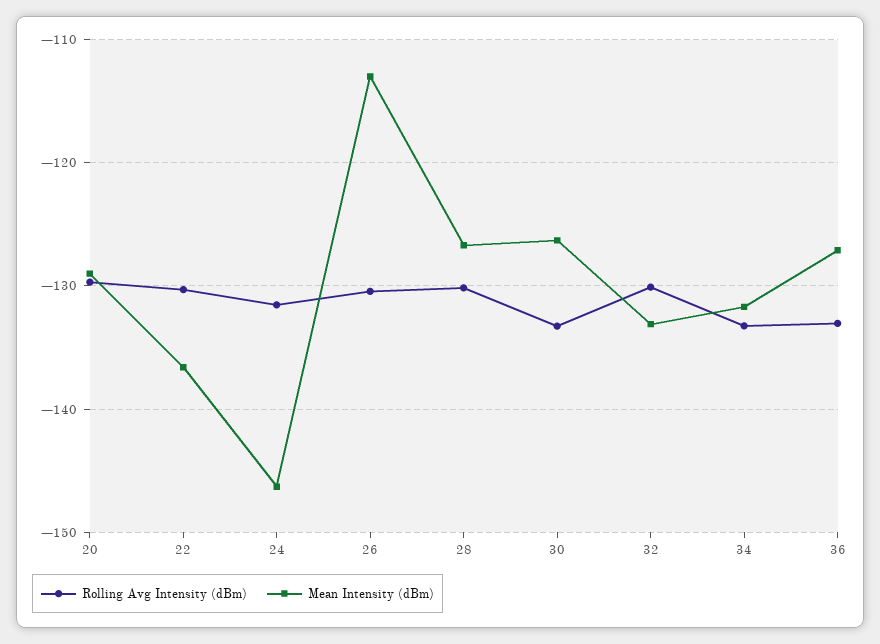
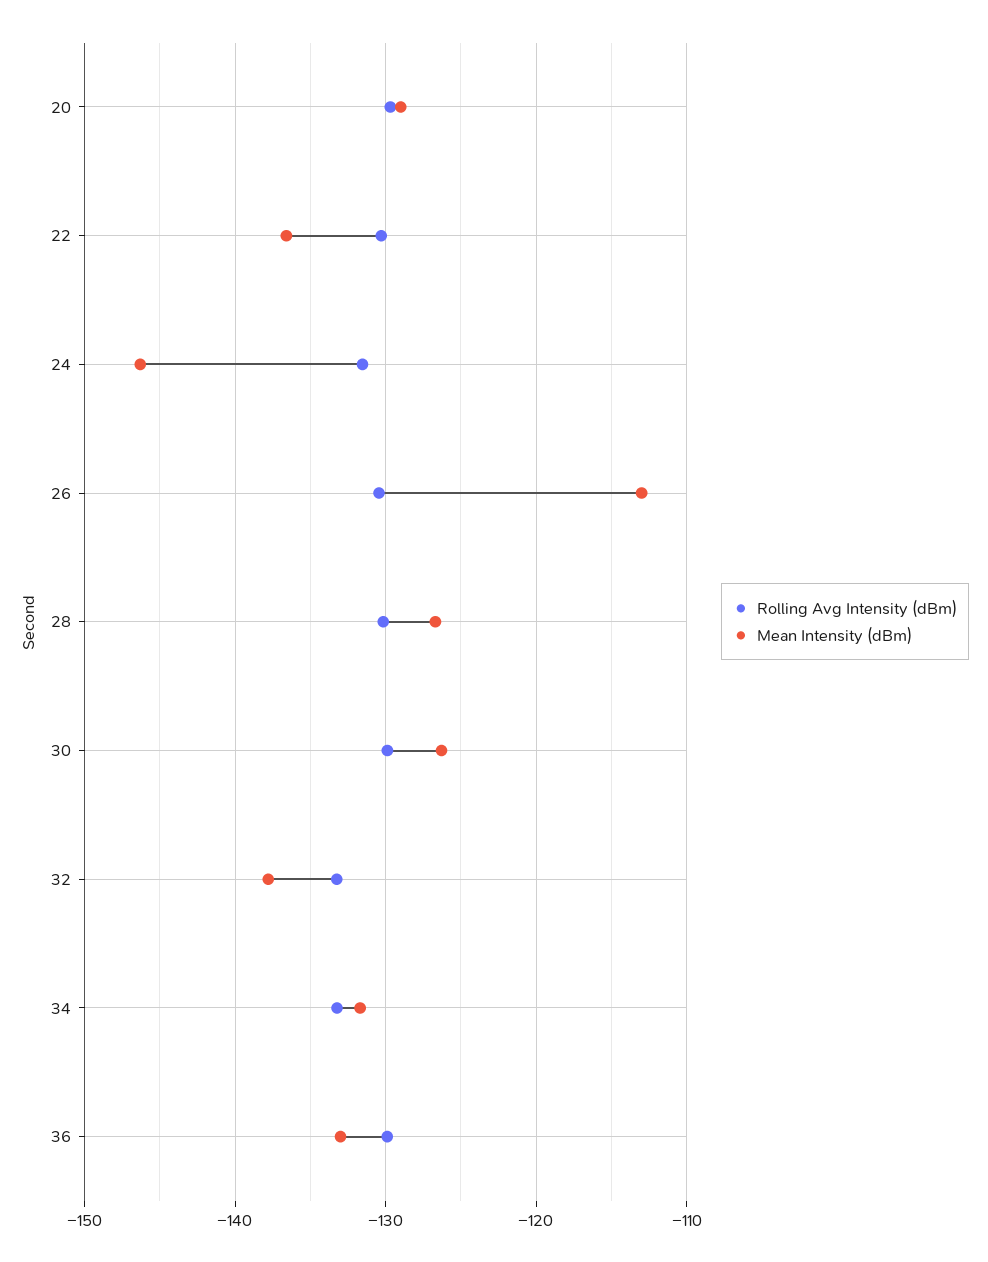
  {
    "Rolling Avg Intensity (dBm)": {
      "20": -130,
      "22": -130,
      "24": -132,
      "26": -130,
      "28": -130,
-     "30": -133,
+     "30": -130,
-     "32": -130,
+     "32": -133,
      "34": -133,
-     "36": -133
+     "36": -130
    },
    "Mean Intensity (dBm)": {
      "20": -129,
      "22": -137,
      "24": -146,
      "26": -113,
      "28": -127,
      "30": -126,
-     "32": -133,
+     "32": -138,
      "34": -132,
-     "36": -127
+     "36": -133
    }
  }

